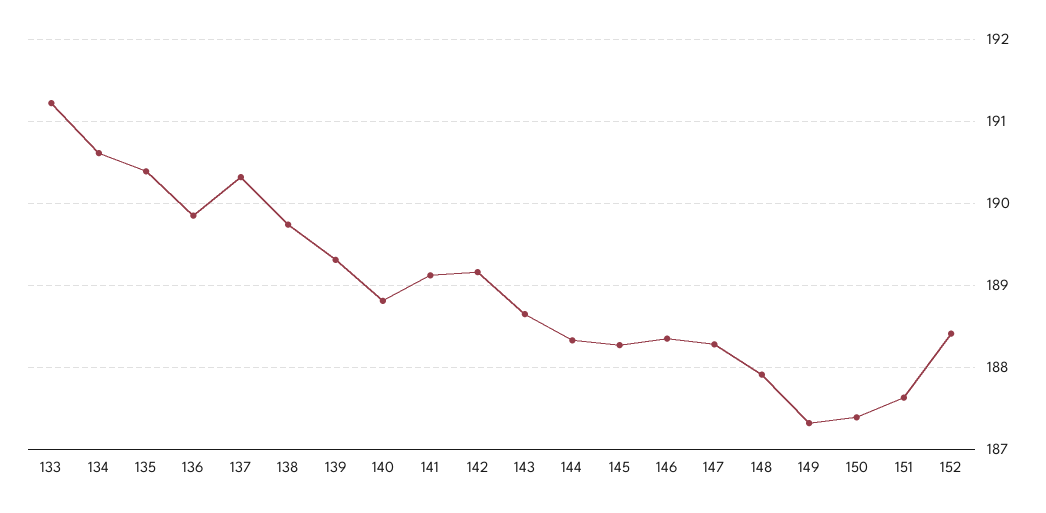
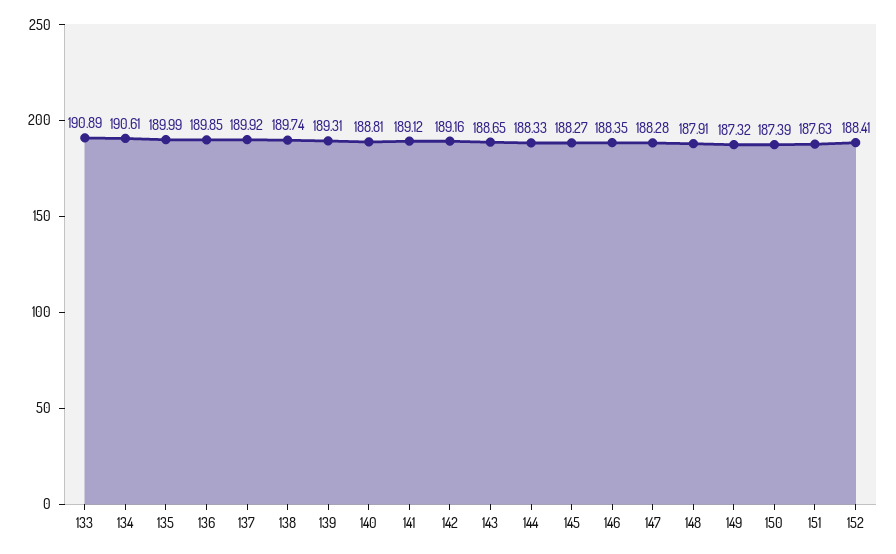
  {
-   "133": 191.2,
+   "133": 190.89,
    "134": 190.61,
-   "135": 190.4,
+   "135": 189.99,
    "136": 189.85,
-   "137": 190.3,
+   "137": 189.92,
    "138": 189.74,
    "139": 189.31,
    "140": 188.81,
    "141": 189.12,
    "142": 189.16,
    "143": 188.65,
    "144": 188.33,
    "145": 188.27,
    "146": 188.35,
    "147": 188.28,
    "148": 187.91,
    "149": 187.32,
    "150": 187.39,
    "151": 187.63,
    "152": 188.41
  }

